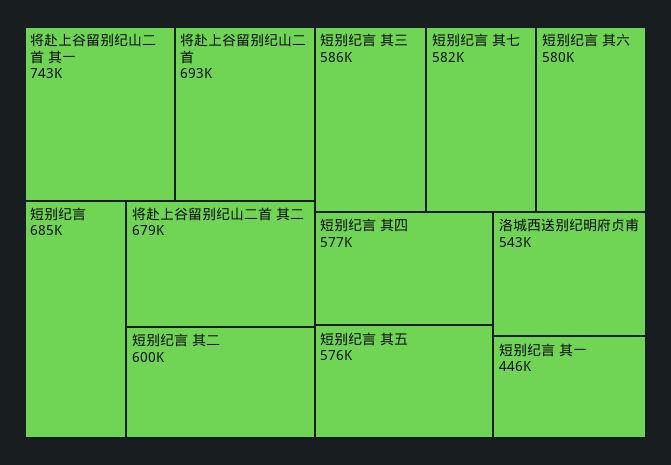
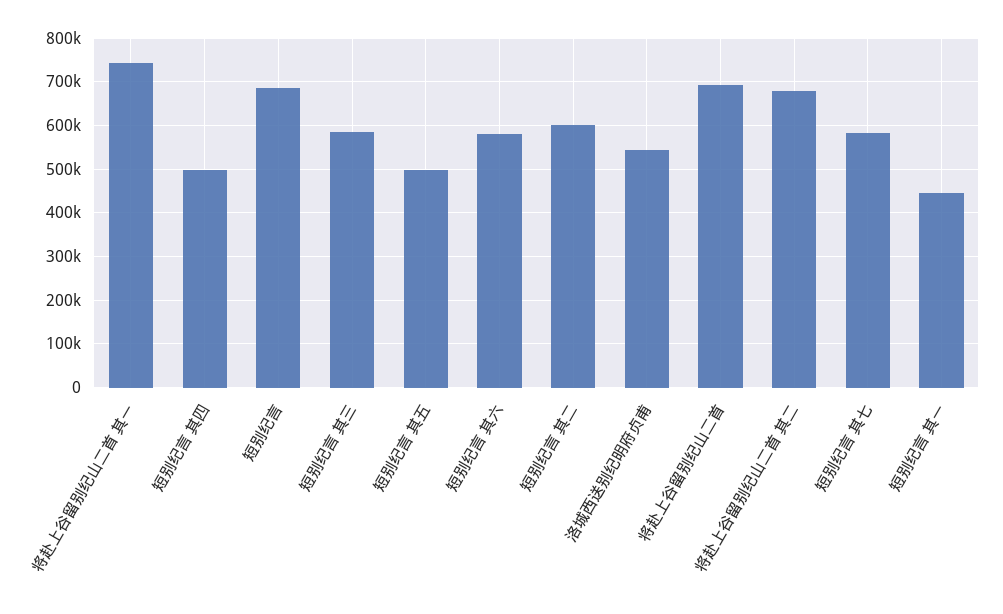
  {
    "将赴上谷留别纪山二首 其一": 743000,
    "将赴上谷留别纪山二首": 693000,
    "短别纪言": 685000,
    "将赴上谷留别纪山二首 其二": 679000,
    "短别纪言 其二": 600000,
    "短别纪言 其三": 586000,
    "短别纪言 其七": 582000,
    "短别纪言 其六": 580000,
-   "短别纪言 其四": 577000,
+   "短别纪言 其四": 500000,
-   "短别纪言 其五": 576000,
+   "短别纪言 其五": 500000,
    "洛城西送别纪明府贞甫": 543000,
    "短别纪言 其一": 446000
  }

